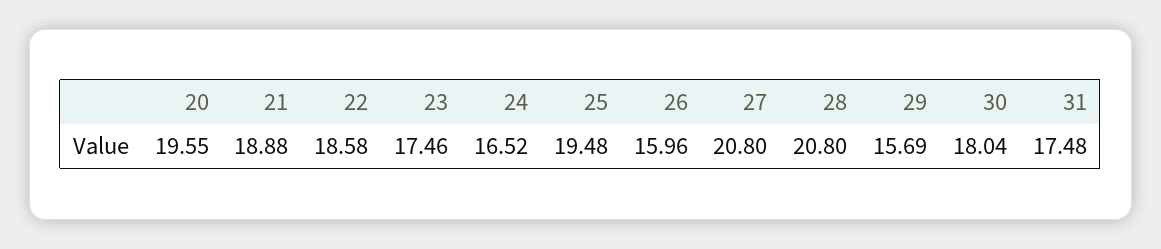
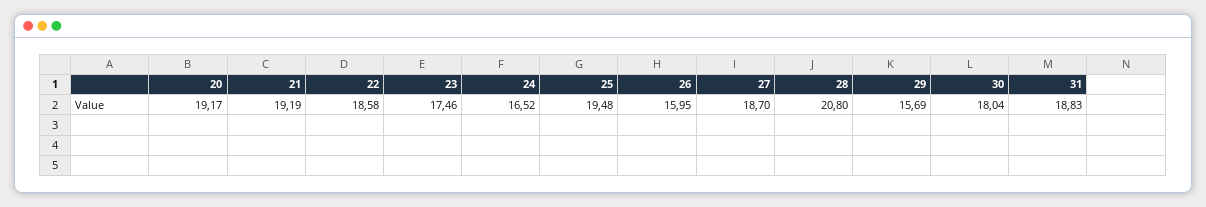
  {
-   "20": 19.55,
+   "20": 19.17,
-   "21": 18.88,
+   "21": 19.19,
    "22": 18.58,
    "23": 17.46,
    "24": 16.52,
    "25": 19.48,
-   "26": 15.96,
+   "26": 15.95,
-   "27": 20.8,
+   "27": 18.7,
    "28": 20.8,
    "29": 15.69,
    "30": 18.04,
-   "31": 17.48
+   "31": 18.83
  }

